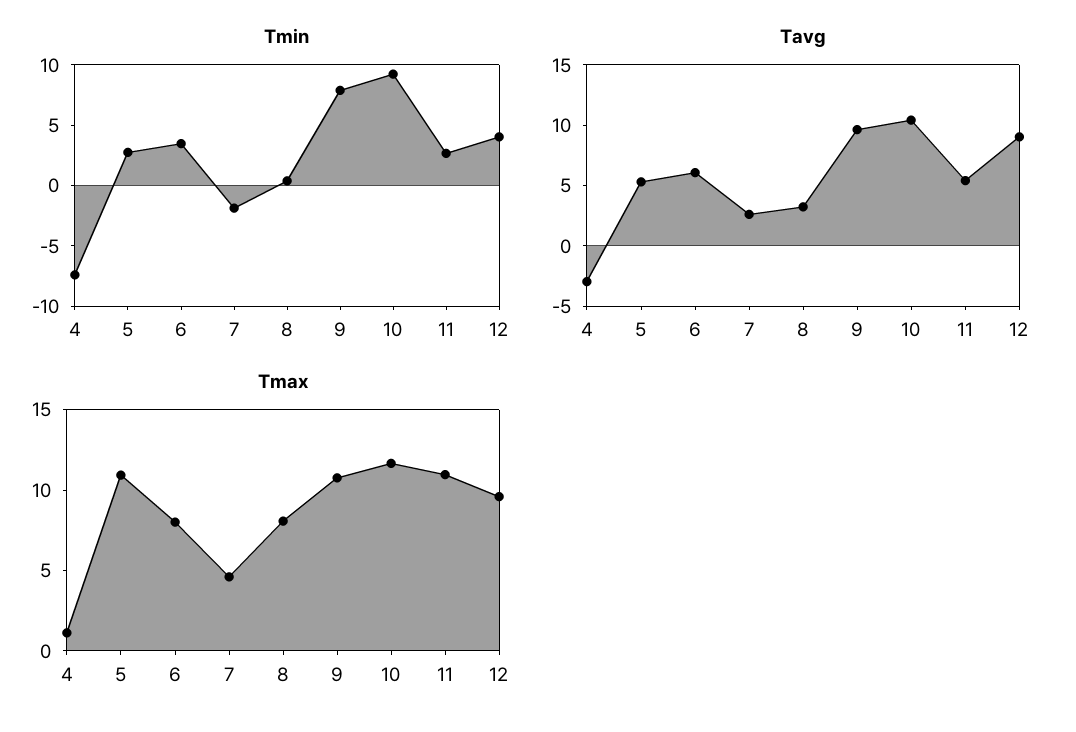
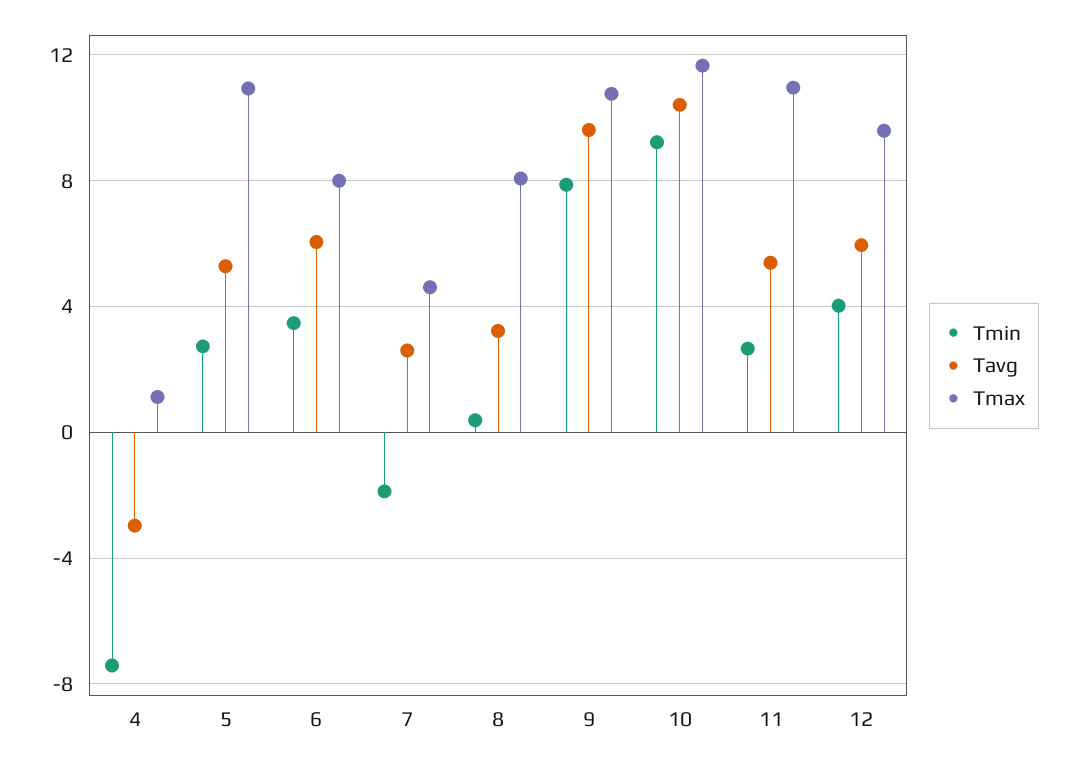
  {
    "Tmin": {
      "4": -7.5,
      "5": 2.5,
      "6": 3.5,
      "7": -2,
      "8": 0.5,
      "9": 8,
      "10": 9,
      "11": 2.5,
      "12": 4
    },
    "Tavg": {
      "4": -3,
      "5": 5.5,
      "6": 6,
      "7": 2.5,
      "8": 3,
      "9": 9.5,
      "10": 10.5,
      "11": 5.5,
-     "12": 9
+     "12": 6
    },
    "Tmax": {
      "4": 1,
      "5": 11,
      "6": 8,
      "7": 4.5,
      "8": 8,
      "9": 11,
      "10": 11.5,
      "11": 11,
      "12": 9.5
    }
  }

